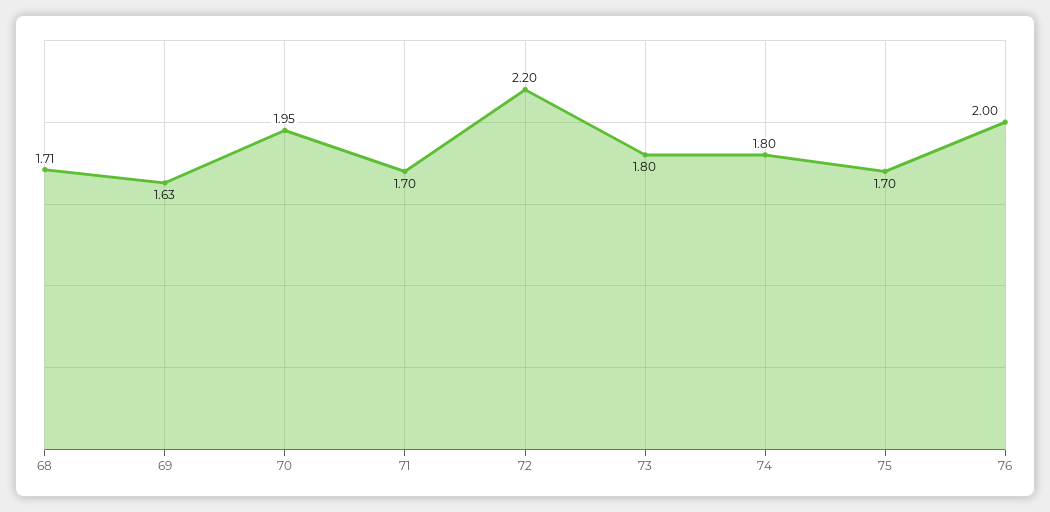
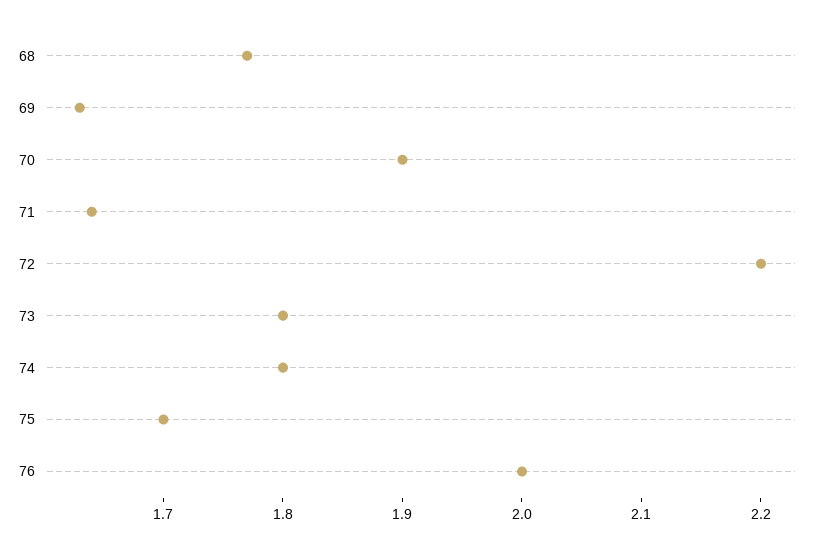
  {
-   "68": 1.71,
+   "68": 1.77,
    "69": 1.63,
-   "70": 1.95,
+   "70": 1.9,
-   "71": 1.7,
+   "71": 1.64,
    "72": 2.2,
    "73": 1.8,
    "74": 1.8,
    "75": 1.7,
    "76": 2
  }

